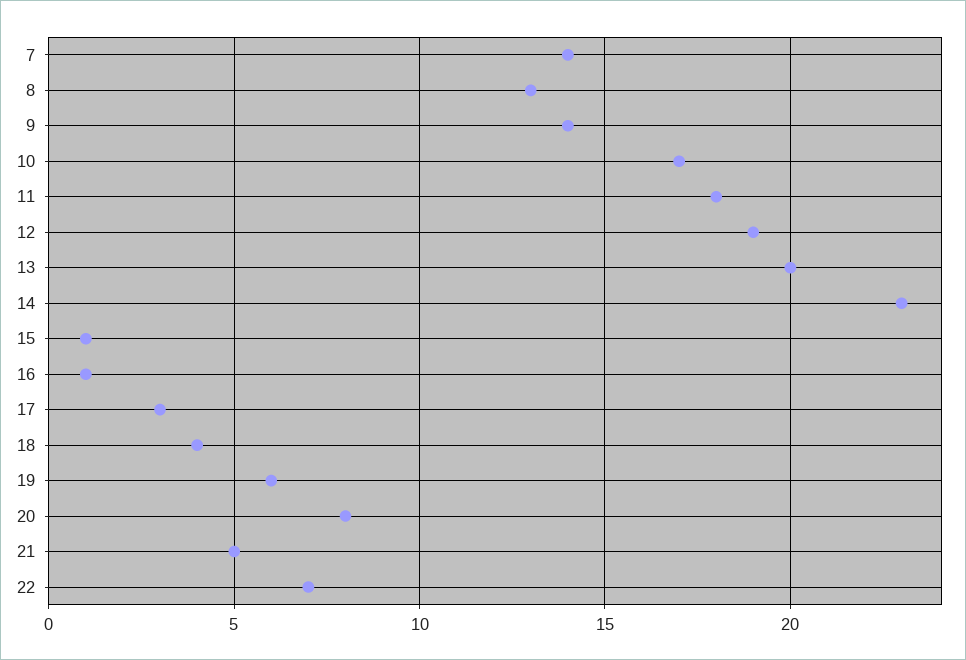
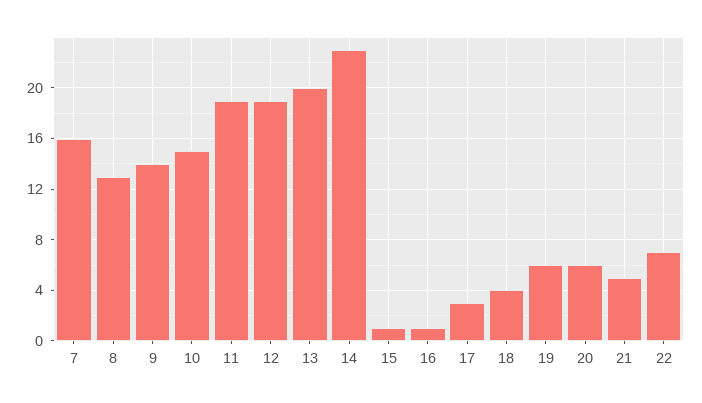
  {
-   "7": 14,
+   "7": 16,
    "8": 13,
    "9": 14,
-   "10": 17,
+   "10": 15,
-   "11": 18,
+   "11": 19,
    "12": 19,
    "13": 20,
    "14": 23,
    "15": 1,
    "16": 1,
    "17": 3,
    "18": 4,
    "19": 6,
-   "20": 8,
+   "20": 6,
    "21": 5,
    "22": 7
  }

